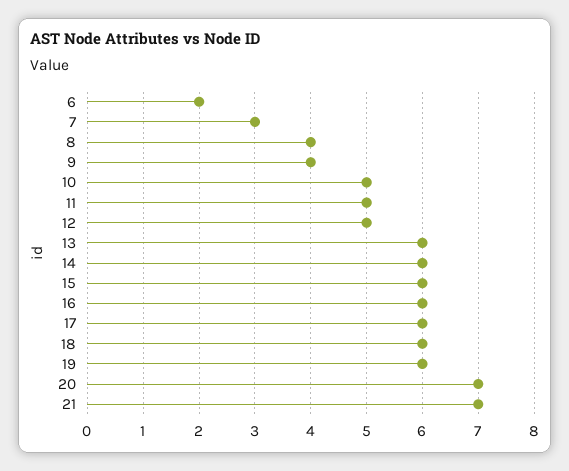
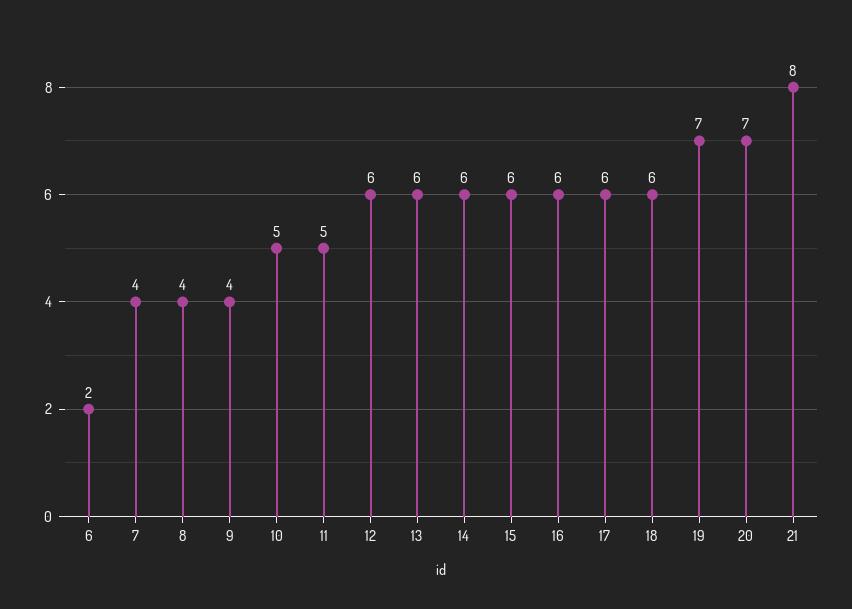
  {
    "6": 2,
-   "7": 3,
+   "7": 4,
    "8": 4,
    "9": 4,
    "10": 5,
    "11": 5,
-   "12": 5,
+   "12": 6,
    "13": 6,
    "14": 6,
    "15": 6,
    "16": 6,
    "17": 6,
    "18": 6,
-   "19": 6,
+   "19": 7,
    "20": 7,
-   "21": 7
+   "21": 8
  }

